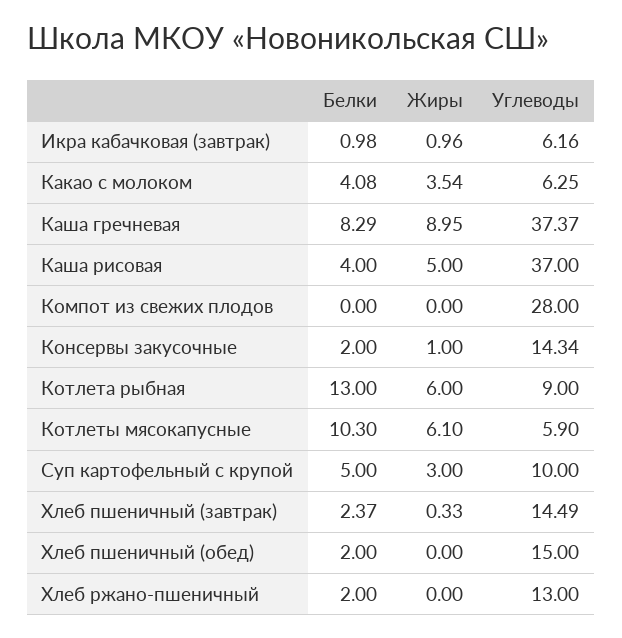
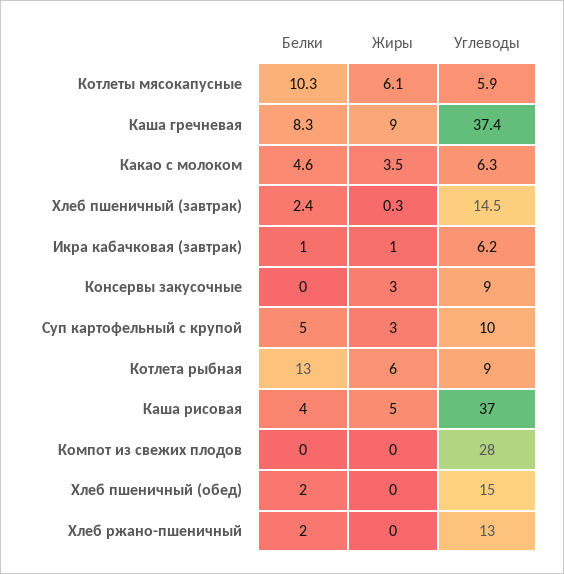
  {
    "Белки": {
      "Икра кабачковая (завтрак)": 0.98,
-     "Какао с молоком": 4.08,
+     "Какао с молоком": 4.6,
      "Каша гречневая": 8.29,
      "Каша рисовая": 4,
      "Компот из свежих плодов": 0,
-     "Консервы закусочные": 2,
+     "Консервы закусочные": 0,
      "Котлета рыбная": 13,
      "Котлеты мясокапусные": 10.3,
      "Суп картофельный с крупой": 5,
      "Хлеб пшеничный (завтрак)": 2.37,
      "Хлеб пшеничный (обед)": 2,
      "Хлеб ржано-пшеничный": 2
    },
    "Жиры": {
      "Икра кабачковая (завтрак)": 0.96,
      "Какао с молоком": 3.54,
      "Каша гречневая": 8.95,
      "Каша рисовая": 5,
      "Компот из свежих плодов": 0,
-     "Консервы закусочные": 1,
+     "Консервы закусочные": 3,
      "Котлета рыбная": 6,
      "Котлеты мясокапусные": 6.1,
      "Суп картофельный с крупой": 3,
      "Хлеб пшеничный (завтрак)": 0.33,
      "Хлеб пшеничный (обед)": 0,
      "Хлеб ржано-пшеничный": 0
    },
    "Углеводы": {
      "Икра кабачковая (завтрак)": 6.16,
      "Какао с молоком": 6.25,
      "Каша гречневая": 37.37,
      "Каша рисовая": 37,
      "Компот из свежих плодов": 28,
-     "Консервы закусочные": 14.34,
+     "Консервы закусочные": 9,
      "Котлета рыбная": 9,
      "Котлеты мясокапусные": 5.9,
      "Суп картофельный с крупой": 10,
      "Хлеб пшеничный (завтрак)": 14.49,
      "Хлеб пшеничный (обед)": 15,
      "Хлеб ржано-пшеничный": 13
    }
  }

